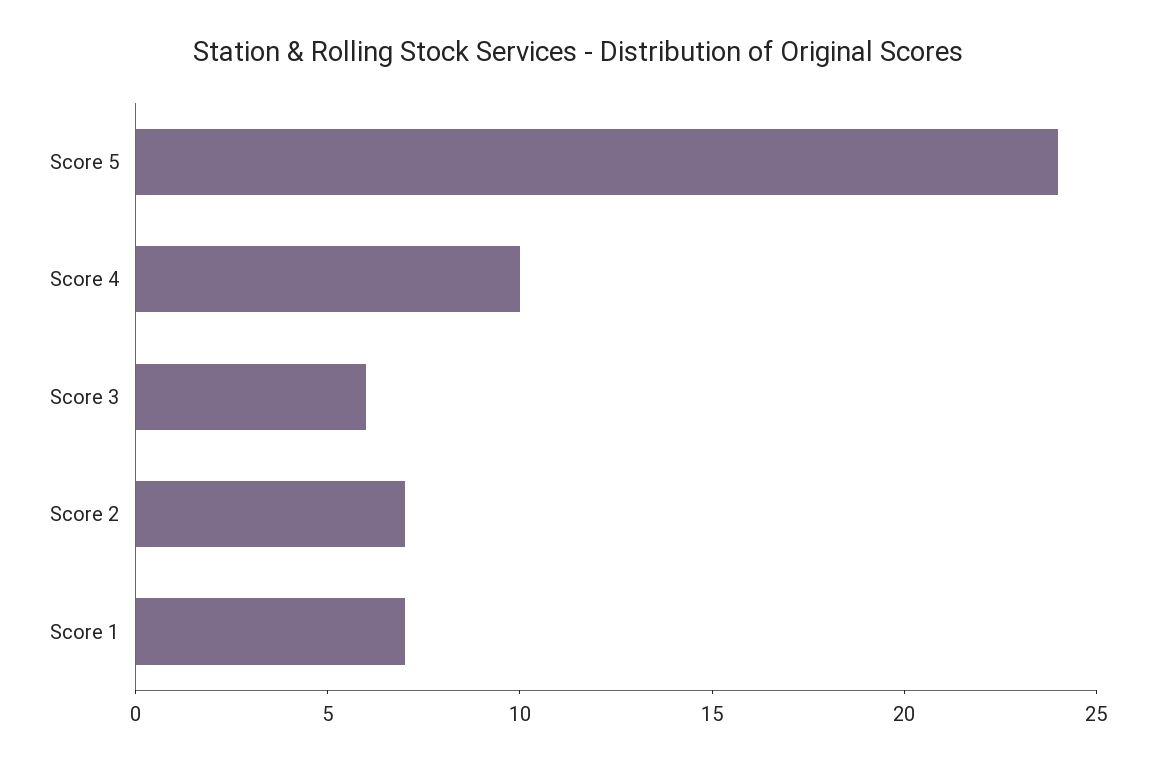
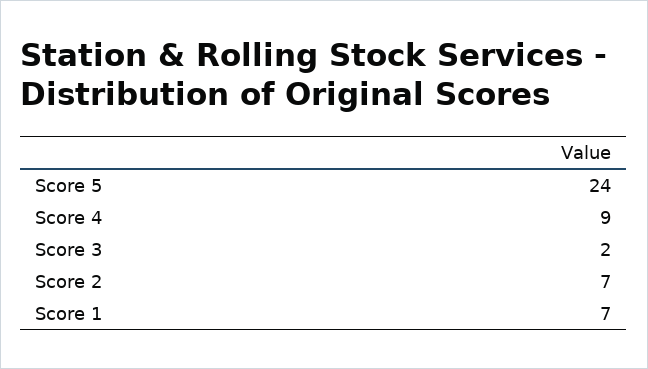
  {
    "Score 5": 24,
-   "Score 4": 10,
+   "Score 4": 9,
-   "Score 3": 6,
+   "Score 3": 2,
    "Score 2": 7,
    "Score 1": 7
  }

